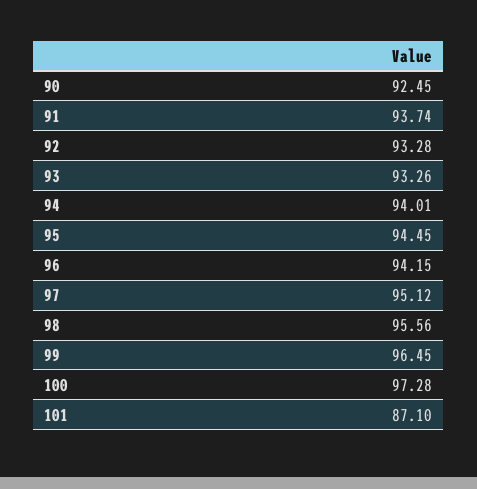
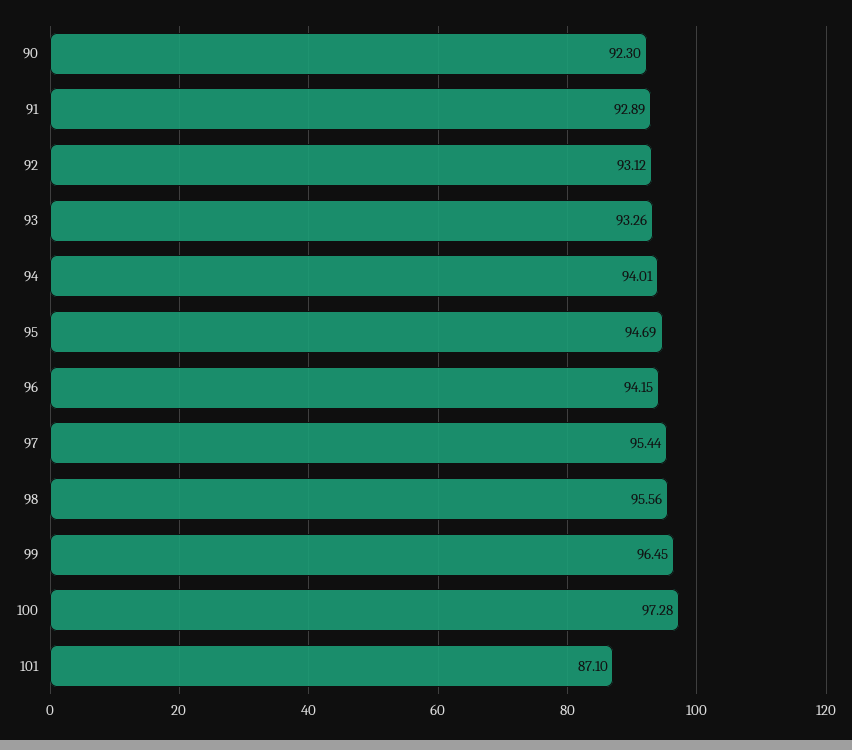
  {
-   "90": 92.45,
+   "90": 92.3,
-   "91": 93.74,
+   "91": 92.89,
-   "92": 93.28,
+   "92": 93.12,
    "93": 93.26,
    "94": 94.01,
-   "95": 94.45,
+   "95": 94.69,
    "96": 94.15,
-   "97": 95.12,
+   "97": 95.44,
    "98": 95.56,
    "99": 96.45,
    "100": 97.28,
    "101": 87.1
  }

